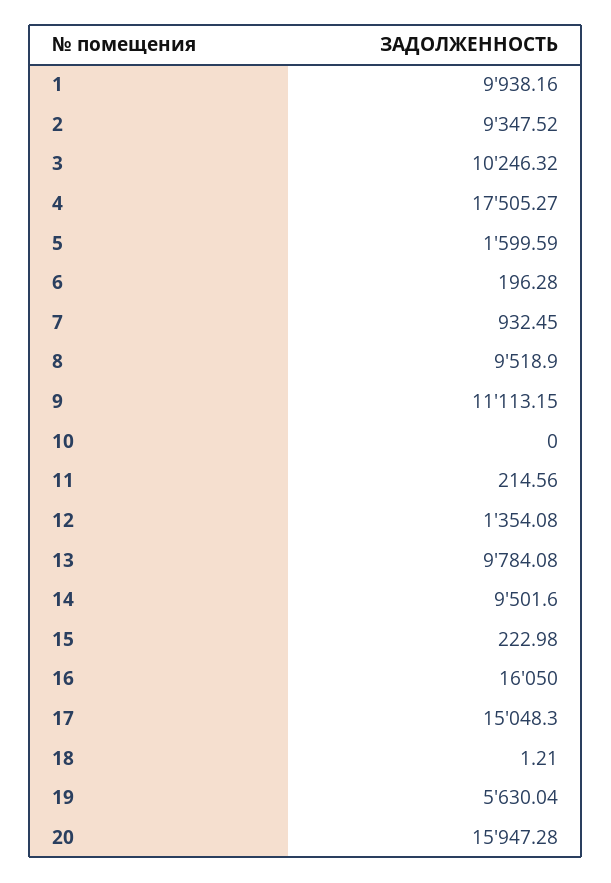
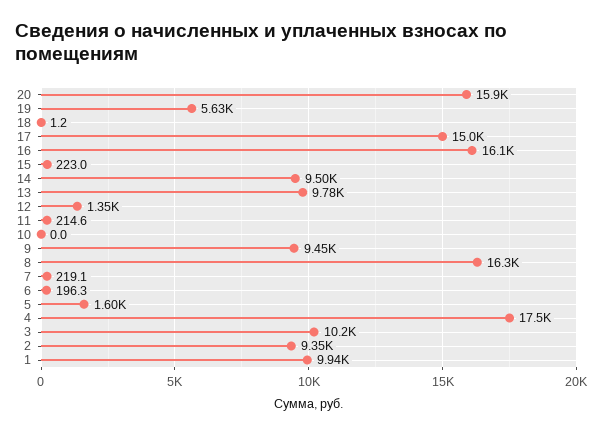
  {
    "1": 9938.16,
    "2": 9347.52,
    "3": 10246.32,
    "4": 17505.27,
    "5": 1599.59,
    "6": 196.28,
-   "7": 932.45,
+   "7": 219.1,
-   "8": 9518.9,
+   "8": 16300,
-   "9": 11113.15,
+   "9": 9450,
    "10": 0,
    "11": 214.56,
    "12": 1354.08,
    "13": 9784.08,
    "14": 9501.6,
    "15": 222.98,
    "16": 16050,
    "17": 15048.3,
    "18": 1.21,
    "19": 5630.04,
    "20": 15947.28
  }

